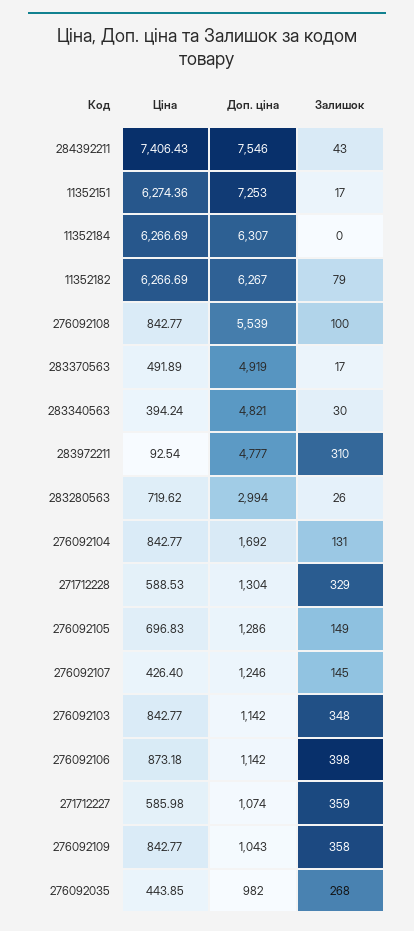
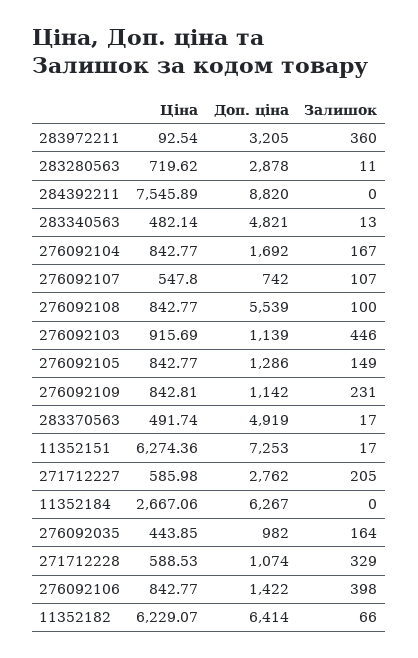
  {
    "Ціна": {
-     "284392211": 7406.43,
+     "284392211": 7545.89,
      "11352151": 6274.36,
-     "11352184": 6266.69,
+     "11352184": 2667.06,
-     "11352182": 6266.69,
+     "11352182": 6229.07,
      "276092108": 842.77,
-     "283370563": 491.89,
+     "283370563": 491.74,
-     "283340563": 394.24,
+     "283340563": 482.14,
      "283972211": 92.54,
      "283280563": 719.62,
      "276092104": 842.77,
      "271712228": 588.53,
-     "276092105": 696.83,
+     "276092105": 842.77,
-     "276092107": 426.4,
+     "276092107": 547.8,
-     "276092103": 842.77,
+     "276092103": 915.69,
-     "276092106": 873.18,
+     "276092106": 842.77,
      "271712227": 585.98,
-     "276092109": 842.77,
+     "276092109": 842.81,
      "276092035": 443.85
    },
    "Доп. ціна": {
-     "284392211": 7546,
+     "284392211": 8820,
      "11352151": 7253,
-     "11352184": 6307,
+     "11352184": 6267,
-     "11352182": 6267,
+     "11352182": 6414,
      "276092108": 5539,
      "283370563": 4919,
      "283340563": 4821,
-     "283972211": 4777,
+     "283972211": 3205,
-     "283280563": 2994,
+     "283280563": 2878,
      "276092104": 1692,
-     "271712228": 1304,
+     "271712228": 1074,
      "276092105": 1286,
-     "276092107": 1246,
+     "276092107": 742,
-     "276092103": 1142,
+     "276092103": 1139,
-     "276092106": 1142,
+     "276092106": 1422,
-     "271712227": 1074,
+     "271712227": 2762,
-     "276092109": 1043,
+     "276092109": 1142,
      "276092035": 982
    },
    "Залишок": {
-     "284392211": 43,
+     "284392211": 0,
      "11352151": 17,
      "11352184": 0,
-     "11352182": 79,
+     "11352182": 66,
      "276092108": 100,
      "283370563": 17,
-     "283340563": 30,
+     "283340563": 13,
-     "283972211": 310,
+     "283972211": 360,
-     "283280563": 26,
+     "283280563": 11,
-     "276092104": 131,
+     "276092104": 167,
      "271712228": 329,
      "276092105": 149,
-     "276092107": 145,
+     "276092107": 107,
-     "276092103": 348,
+     "276092103": 446,
      "276092106": 398,
-     "271712227": 359,
+     "271712227": 205,
-     "276092109": 358,
+     "276092109": 231,
-     "276092035": 268
+     "276092035": 164
    }
  }

